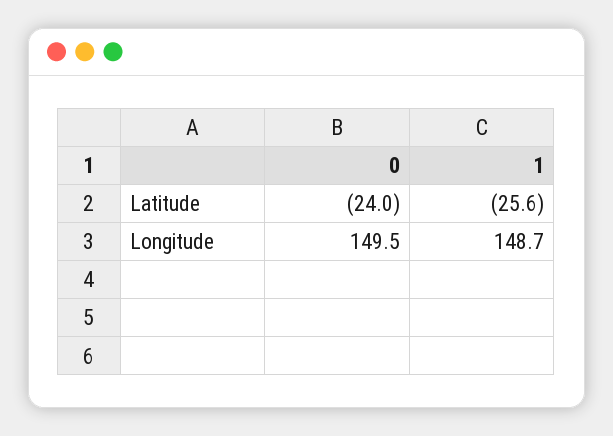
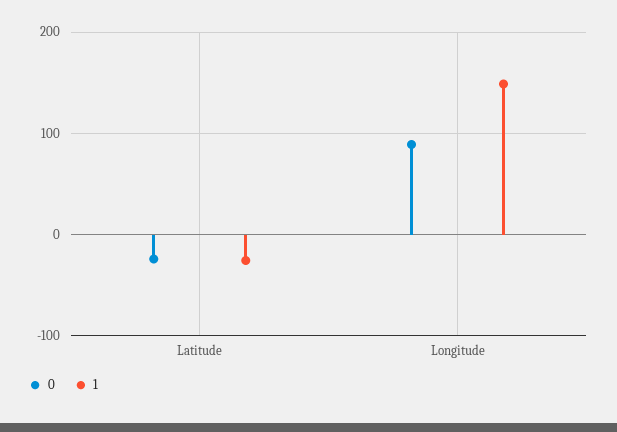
  {
    "0": {
      "Latitude": -24,
-     "Longitude": 149.5
+     "Longitude": 90
    },
    "1": {
      "Latitude": -25.6,
      "Longitude": 148.7
    }
  }

